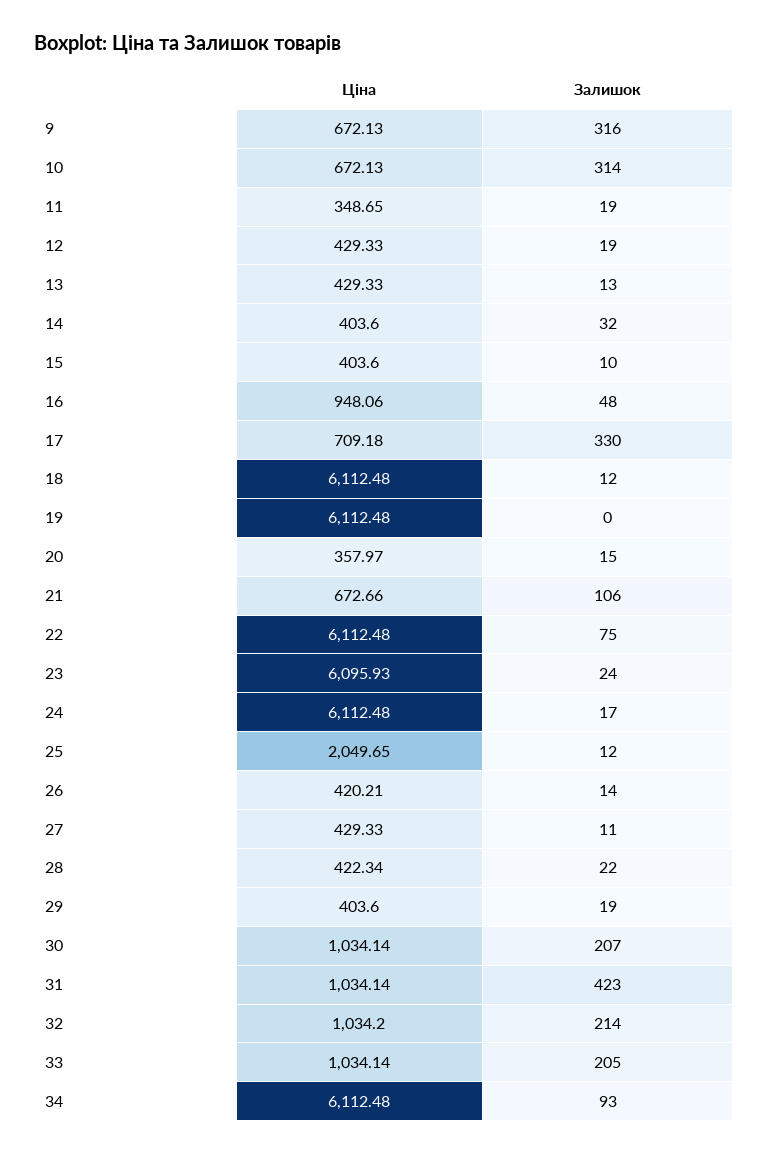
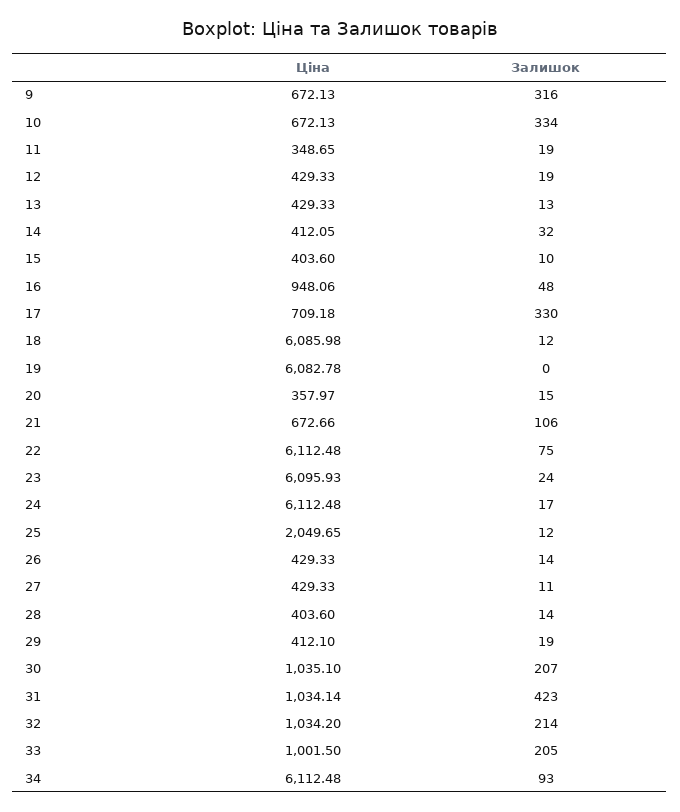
  {
    "Ціна": {
      "9": 672.13,
      "10": 672.13,
      "11": 348.65,
      "12": 429.33,
      "13": 429.33,
-     "14": 403.6,
+     "14": 412.05,
      "15": 403.6,
      "16": 948.06,
      "17": 709.18,
-     "18": 6112.48,
+     "18": 6085.98,
-     "19": 6112.48,
+     "19": 6082.78,
      "20": 357.97,
      "21": 672.66,
      "22": 6112.48,
      "23": 6095.93,
      "24": 6112.48,
      "25": 2049.65,
-     "26": 420.21,
+     "26": 429.33,
      "27": 429.33,
-     "28": 422.34,
+     "28": 403.6,
-     "29": 403.6,
+     "29": 412.1,
-     "30": 1034.14,
+     "30": 1035.1,
      "31": 1034.14,
      "32": 1034.2,
-     "33": 1034.14,
+     "33": 1001.5,
      "34": 6112.48
    },
    "Залишок": {
      "9": 316,
-     "10": 314,
+     "10": 334,
      "11": 19,
      "12": 19,
      "13": 13,
      "14": 32,
      "15": 10,
      "16": 48,
      "17": 330,
      "18": 12,
      "19": 0,
      "20": 15,
      "21": 106,
      "22": 75,
      "23": 24,
      "24": 17,
      "25": 12,
      "26": 14,
      "27": 11,
-     "28": 22,
+     "28": 14,
      "29": 19,
      "30": 207,
      "31": 423,
      "32": 214,
      "33": 205,
      "34": 93
    }
  }

